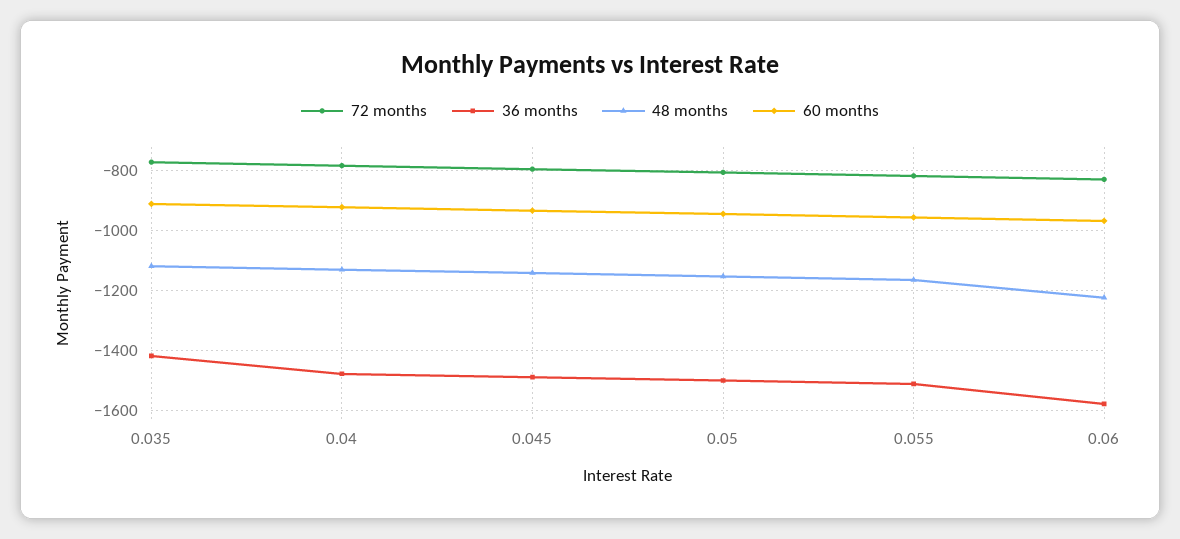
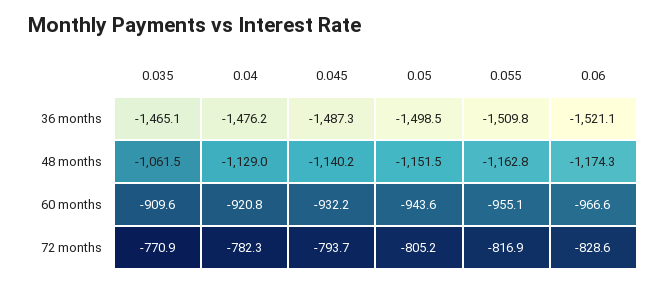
  {
    "72 months": {
      "0.035": -770.9,
      "0.04": -782.3,
      "0.045": -793.7,
      "0.05": -805.2,
      "0.055": -816.9,
      "0.06": -828.6
    },
    "36 months": {
-     "0.035": -1420,
+     "0.035": -1465.1,
      "0.04": -1476.2,
      "0.045": -1487.3,
      "0.05": -1498.5,
      "0.055": -1509.8,
-     "0.06": -1580
+     "0.06": -1521.1
    },
    "48 months": {
-     "0.035": -1120,
+     "0.035": -1061.5,
      "0.04": -1129,
      "0.045": -1140.2,
      "0.05": -1151.5,
      "0.055": -1162.8,
-     "0.06": -1220
+     "0.06": -1174.3
    },
    "60 months": {
      "0.035": -909.6,
      "0.04": -920.8,
      "0.045": -932.2,
      "0.05": -943.6,
      "0.055": -955.1,
      "0.06": -966.6
    }
  }

